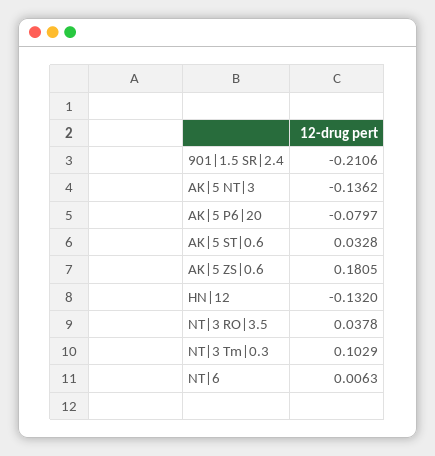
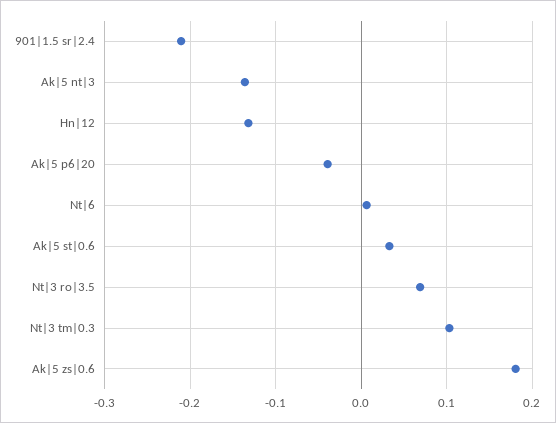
  {
    "901|1.5 SR|2.4": -0.2106,
    "AK|5 NT|3": -0.1362,
-   "AK|5 P6|20": -0.0797,
+   "AK|5 P6|20": -0.04,
    "AK|5 ST|0.6": 0.0328,
    "AK|5 ZS|0.6": 0.1805,
    "HN|12": -0.132,
-   "NT|3 RO|3.5": 0.0378,
+   "NT|3 RO|3.5": 0.07,
    "NT|3 Tm|0.3": 0.1029,
    "NT|6": 0.0063
  }

